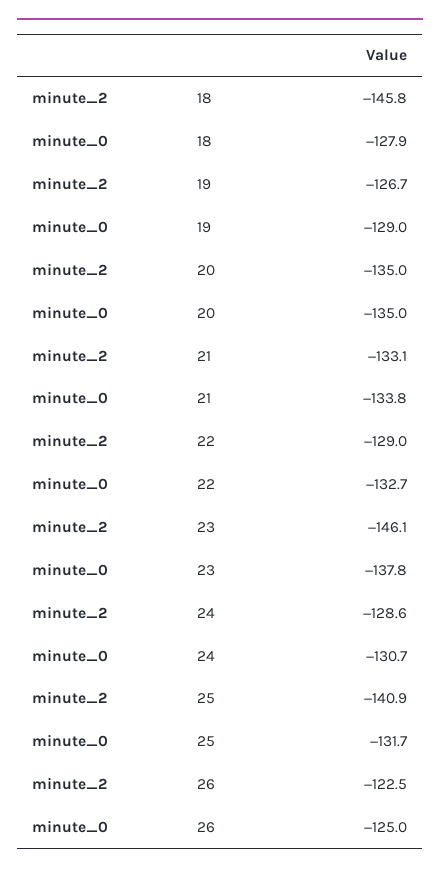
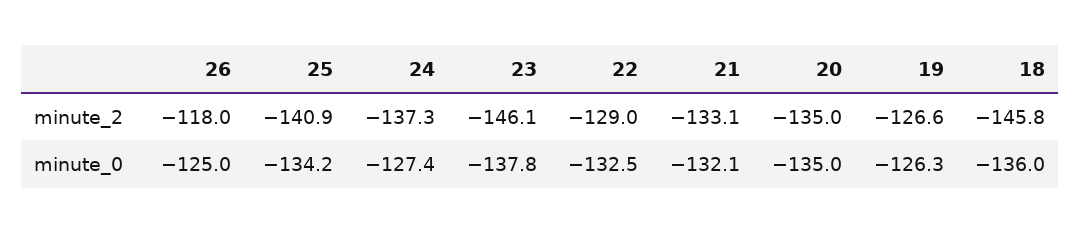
  {
    "minute_2": {
      "18": -145.8,
-     "19": -126.7,
+     "19": -126.6,
      "20": -135,
      "21": -133.1,
      "22": -129,
      "23": -146.1,
-     "24": -128.6,
+     "24": -137.3,
      "25": -140.9,
-     "26": -122.5
+     "26": -118
    },
    "minute_0": {
-     "18": -127.9,
+     "18": -136,
-     "19": -129,
+     "19": -126.3,
      "20": -135,
-     "21": -133.8,
+     "21": -132.1,
-     "22": -132.7,
+     "22": -132.5,
      "23": -137.8,
-     "24": -130.7,
+     "24": -127.4,
-     "25": -131.7,
+     "25": -134.2,
      "26": -125
    }
  }

